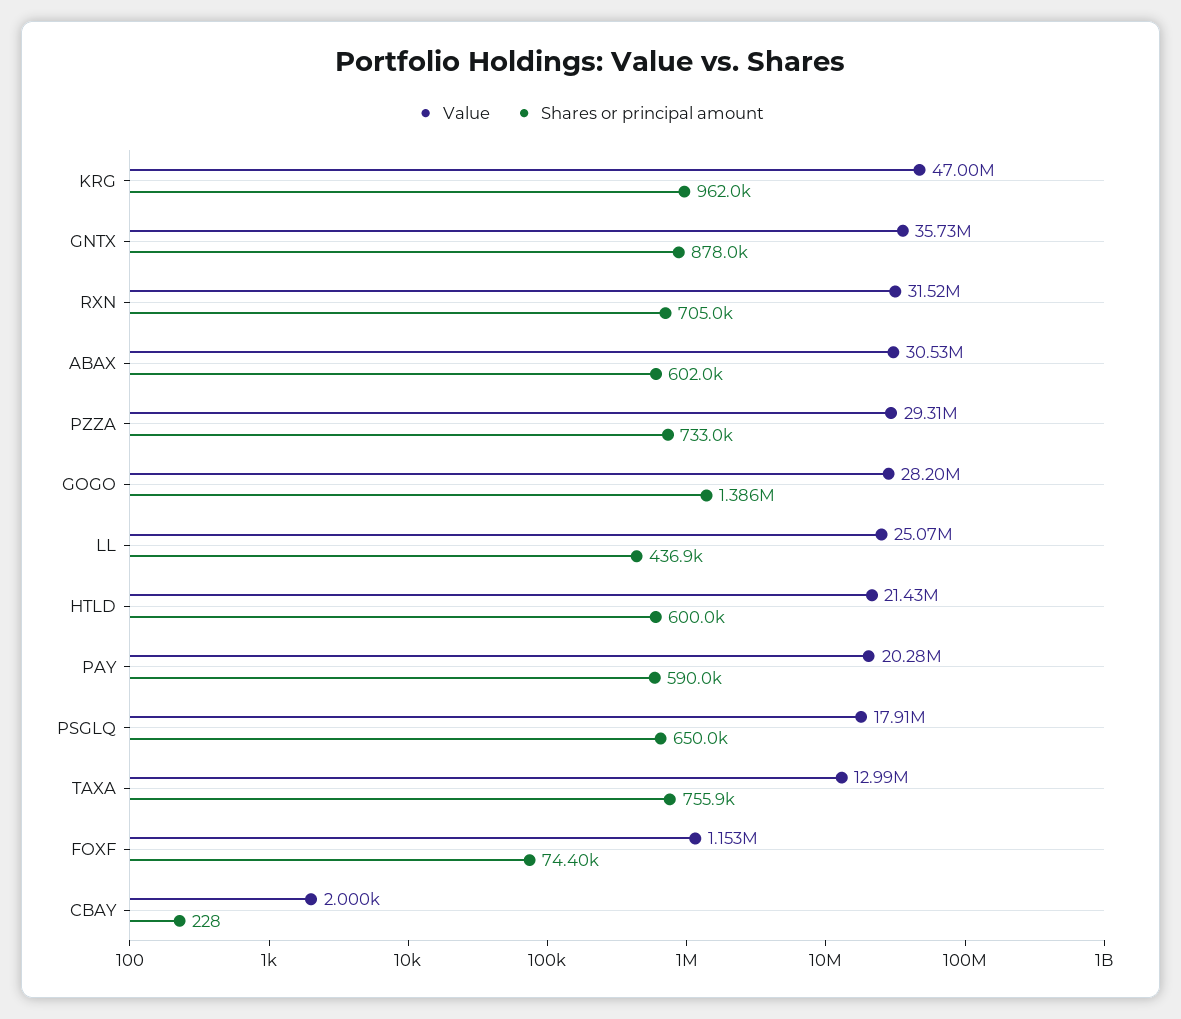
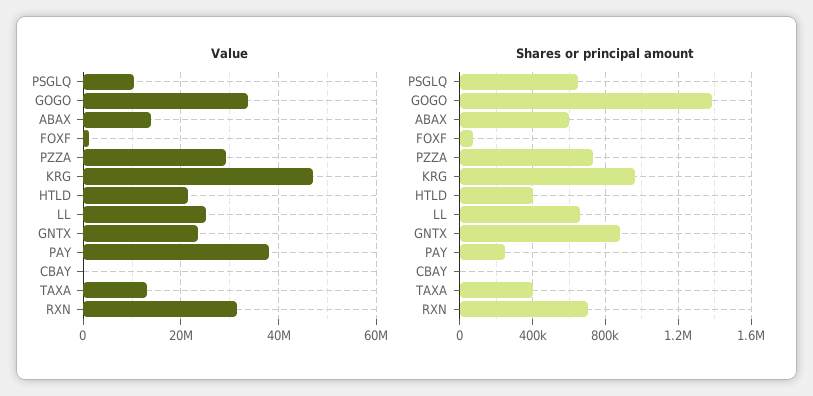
  {
    "Value": {
      "KRG": 47000000,
-     "GNTX": 35730000,
+     "GNTX": 24000000,
      "RXN": 31520000,
-     "ABAX": 30530000,
+     "ABAX": 14000000,
      "PZZA": 29310000,
-     "GOGO": 28200000,
+     "GOGO": 34000000,
      "LL": 25070000,
      "HTLD": 21430000,
-     "PAY": 20280000,
+     "PAY": 38000000,
-     "PSGLQ": 17910000,
+     "PSGLQ": 10000000,
      "TAXA": 12990000,
      "FOXF": 1153000,
      "CBAY": 2000
    },
    "Shares or principal amount": {
      "KRG": 962000,
      "GNTX": 878000,
      "RXN": 705000,
      "ABAX": 602000,
      "PZZA": 733000,
      "GOGO": 1386000,
-     "LL": 436900,
+     "LL": 650000,
-     "HTLD": 600000,
+     "HTLD": 400000,
-     "PAY": 590000,
+     "PAY": 250000,
      "PSGLQ": 650000,
-     "TAXA": 755900,
+     "TAXA": 400000,
      "FOXF": 74400,
      "CBAY": 228
    }
  }

